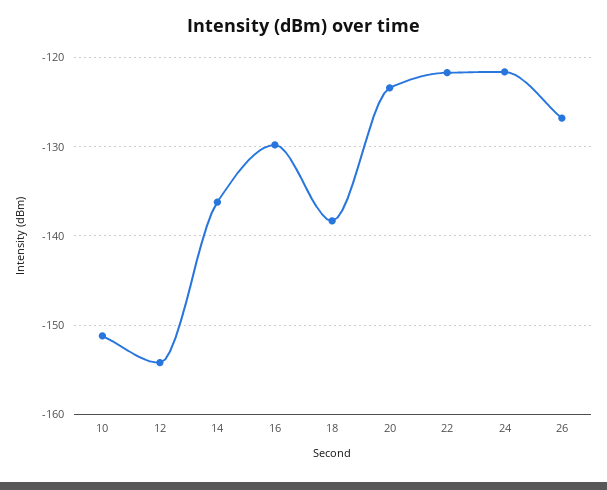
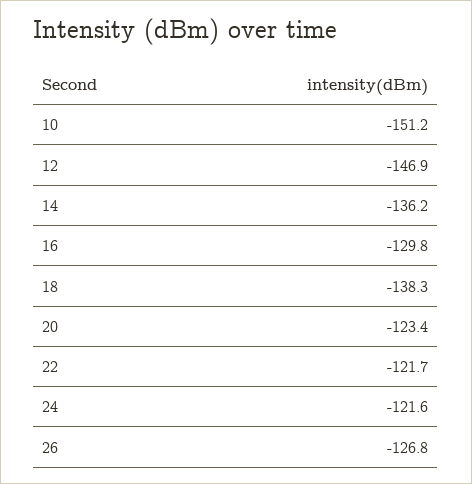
  {
    "10": -151.2,
-   "12": -154,
+   "12": -146.9,
    "14": -136.2,
    "16": -129.8,
    "18": -138.3,
    "20": -123.4,
    "22": -121.7,
    "24": -121.6,
    "26": -126.8
  }

